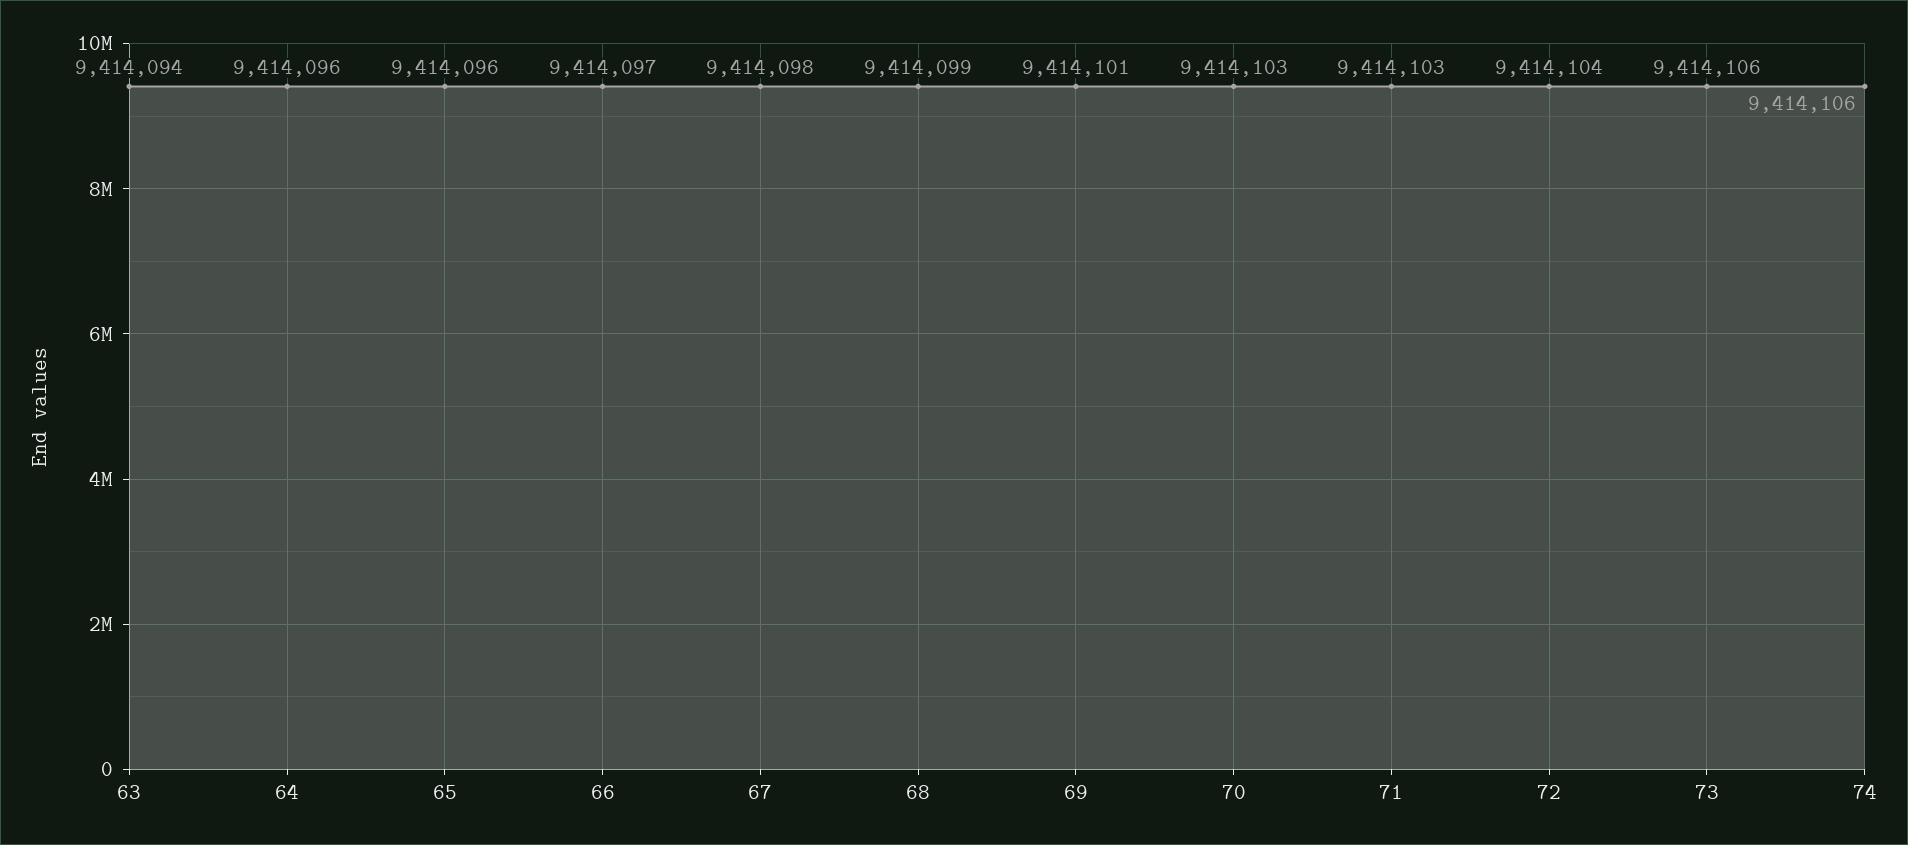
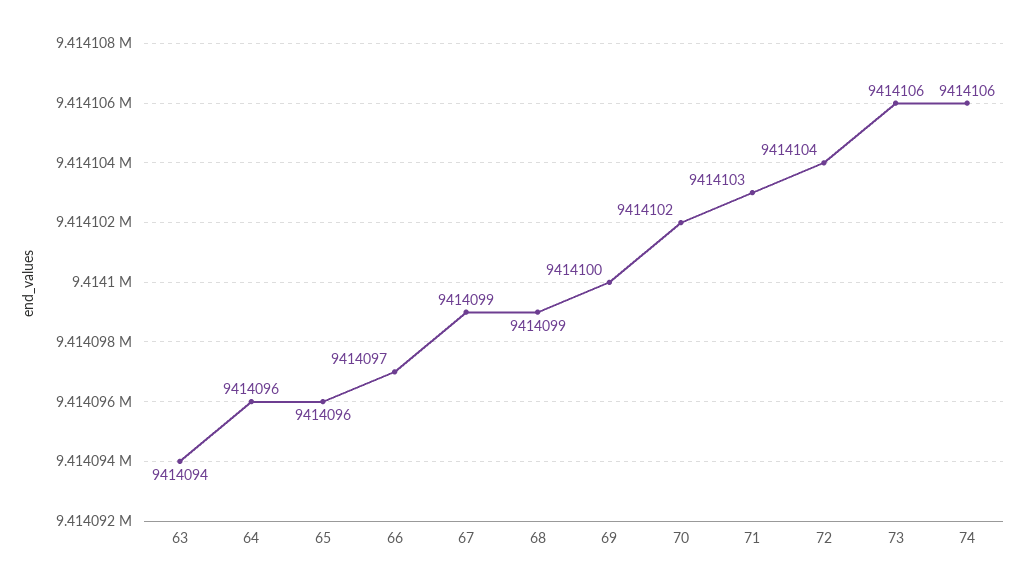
  {
    "63": 9414094,
    "64": 9414096,
    "65": 9414096,
    "66": 9414097,
-   "67": 9414098,
+   "67": 9414099,
    "68": 9414099,
-   "69": 9414101,
+   "69": 9414100,
-   "70": 9414103,
+   "70": 9414102,
    "71": 9414103,
    "72": 9414104,
    "73": 9414106,
    "74": 9414106
  }

